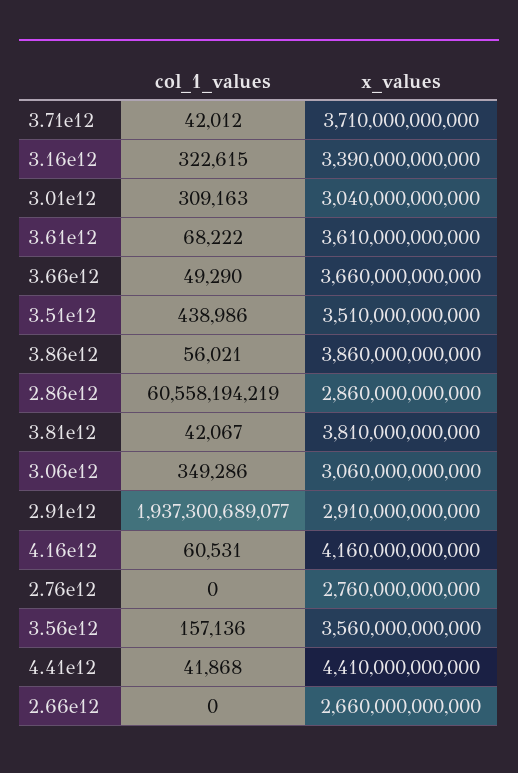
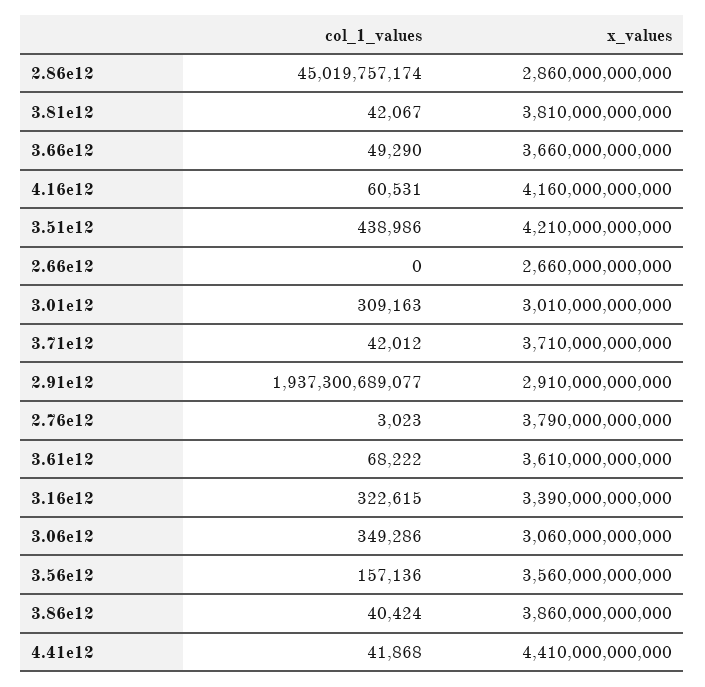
  {
    "col_1_values": {
      "3.71e12": 42012,
      "3.16e12": 322615,
      "3.01e12": 309163,
      "3.61e12": 68222,
      "3.66e12": 49290,
      "3.51e12": 438986,
-     "3.86e12": 56021,
+     "3.86e12": 40424,
-     "2.86e12": 60558194219,
+     "2.86e12": 45019757174,
      "3.81e12": 42067,
      "3.06e12": 349286,
      "2.91e12": 1937300689077,
      "4.16e12": 60531,
-     "2.76e12": 0,
+     "2.76e12": 3023,
      "3.56e12": 157136,
      "4.41e12": 41868,
      "2.66e12": 0
    },
    "x_values": {
      "3.71e12": 3710000000000,
      "3.16e12": 3390000000000,
-     "3.01e12": 3040000000000,
+     "3.01e12": 3010000000000,
      "3.61e12": 3610000000000,
      "3.66e12": 3660000000000,
-     "3.51e12": 3510000000000,
+     "3.51e12": 4210000000000,
      "3.86e12": 3860000000000,
      "2.86e12": 2860000000000,
      "3.81e12": 3810000000000,
      "3.06e12": 3060000000000,
      "2.91e12": 2910000000000,
      "4.16e12": 4160000000000,
-     "2.76e12": 2760000000000,
+     "2.76e12": 3790000000000,
      "3.56e12": 3560000000000,
      "4.41e12": 4410000000000,
      "2.66e12": 2660000000000
    }
  }

